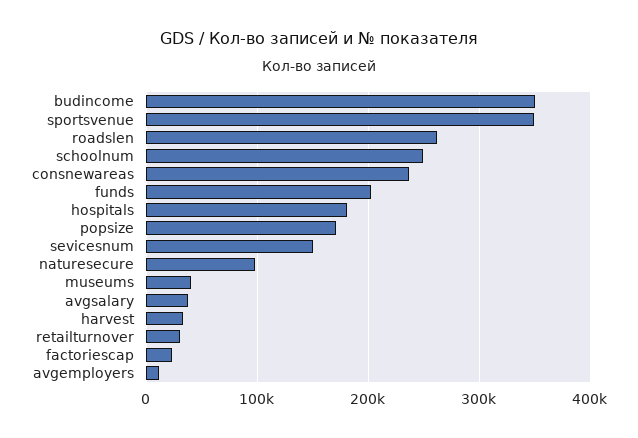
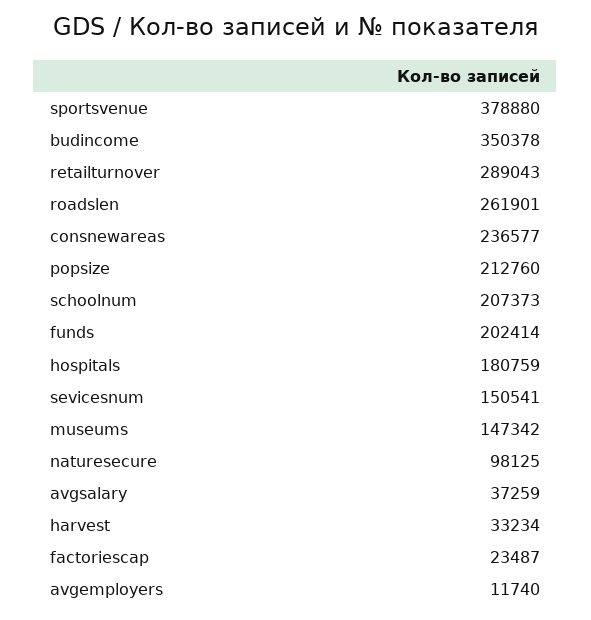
  {
    "budincome": 350378,
-   "sportsvenue": 350000,
+   "sportsvenue": 378880,
    "roadslen": 261901,
-   "schoolnum": 250000,
+   "schoolnum": 207373,
    "consnewareas": 236577,
    "funds": 202414,
    "hospitals": 180759,
-   "popsize": 170000,
+   "popsize": 212760,
    "sevicesnum": 150541,
    "naturesecure": 98125,
-   "museums": 40000,
+   "museums": 147342,
    "avgsalary": 37259,
    "harvest": 33234,
-   "retailturnover": 30000,
+   "retailturnover": 289043,
    "factoriescap": 23487,
    "avgemployers": 11740
  }

